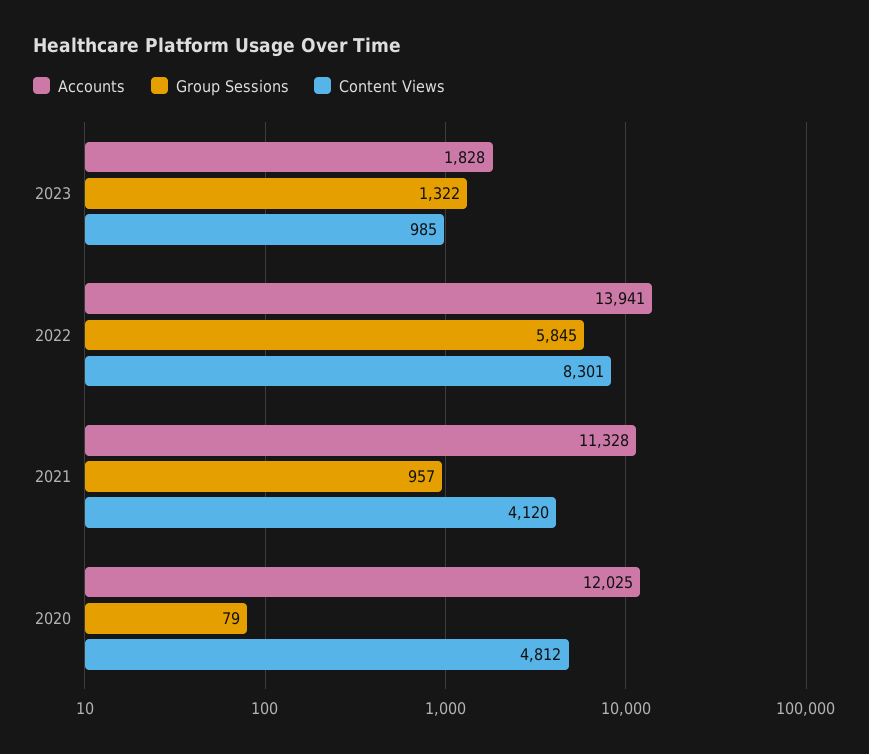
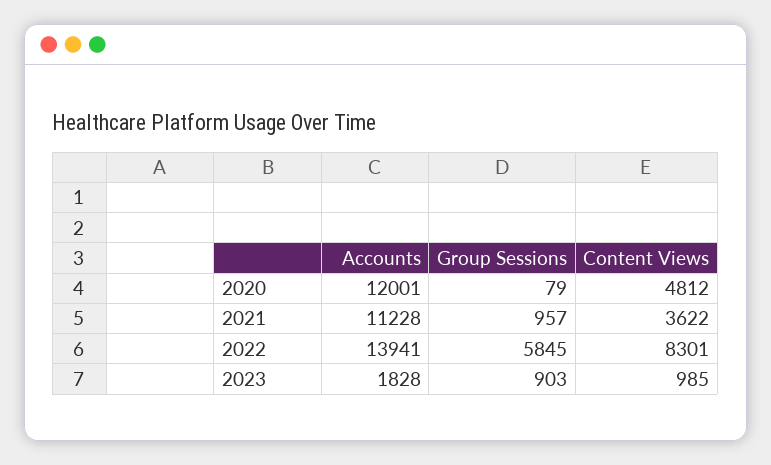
  {
    "Accounts": {
      "2023": 1828,
      "2022": 13941,
-     "2021": 11328,
+     "2021": 11228,
-     "2020": 12025
+     "2020": 12001
    },
    "Group Sessions": {
-     "2023": 1322,
+     "2023": 903,
      "2022": 5845,
      "2021": 957,
      "2020": 79
    },
    "Content Views": {
      "2023": 985,
      "2022": 8301,
-     "2021": 4120,
+     "2021": 3622,
      "2020": 4812
    }
  }

